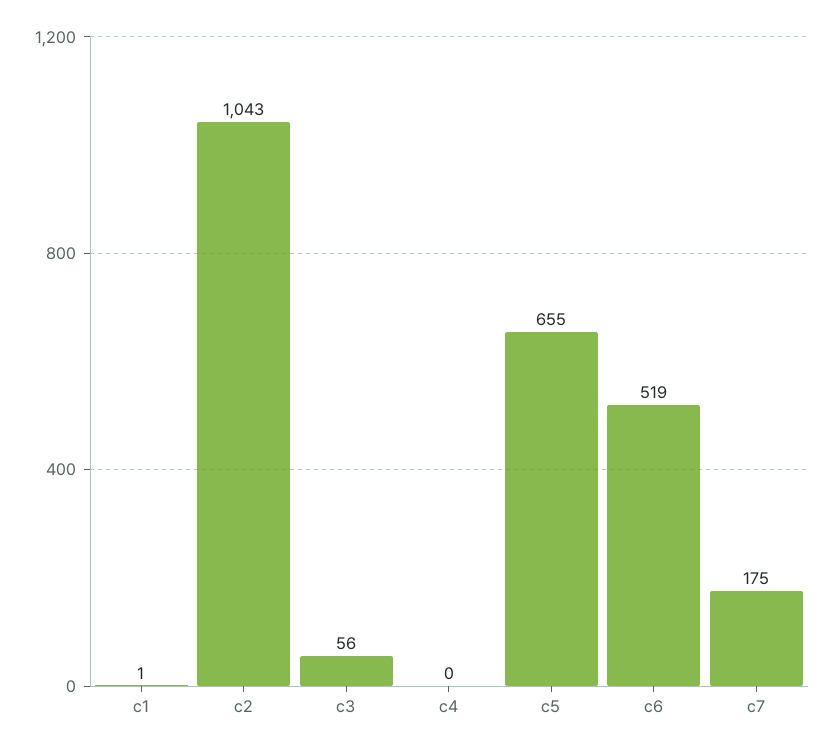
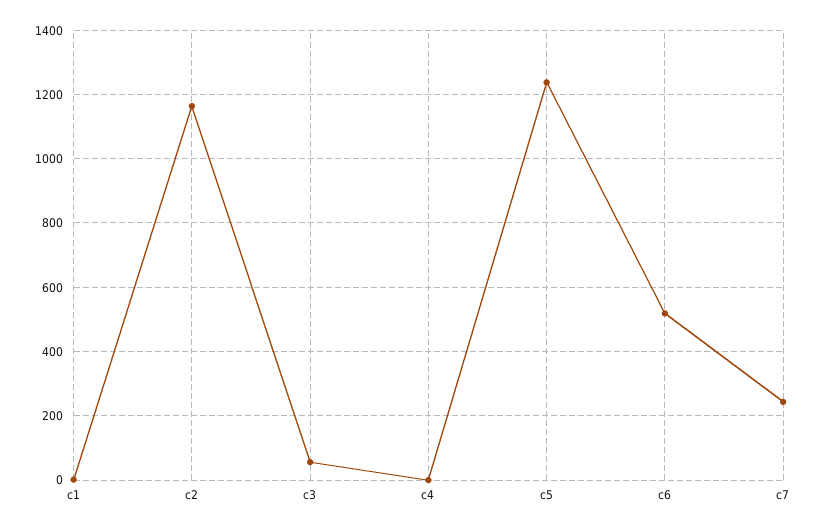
  {
    "c1": 1,
-   "c2": 1043,
+   "c2": 1160,
    "c3": 56,
    "c4": 0,
-   "c5": 655,
+   "c5": 1240,
    "c6": 519,
-   "c7": 175
+   "c7": 240
  }

